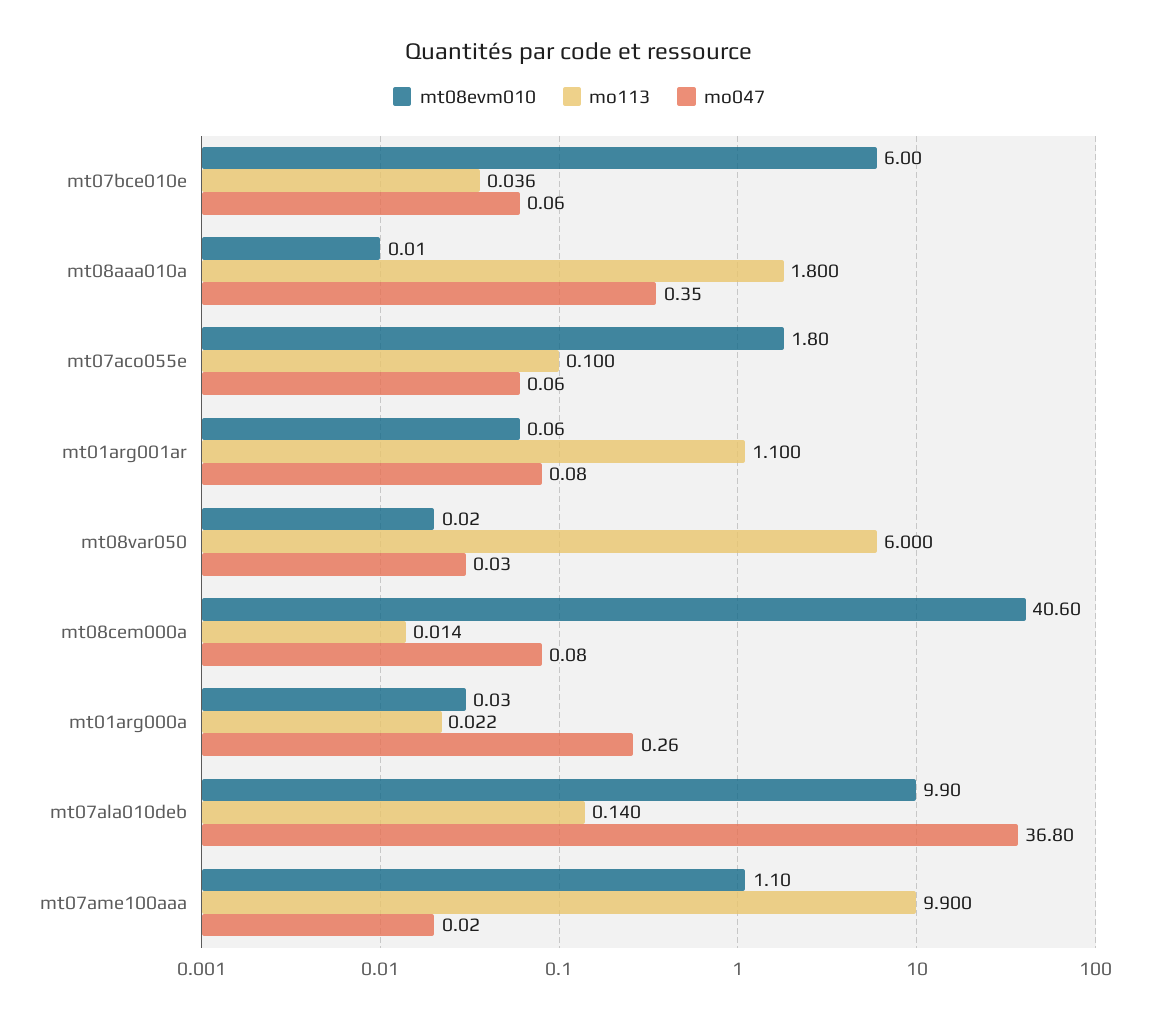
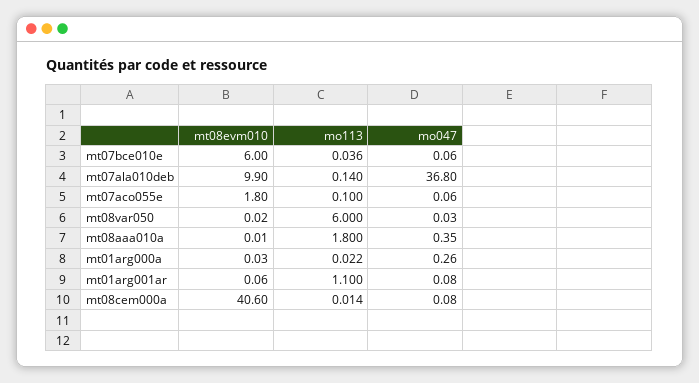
  {
    "mt08evm010": {
      "mt07bce010e": 6,
      "mt08aaa010a": 0.01,
      "mt07aco055e": 1.8,
      "mt01arg001ar": 0.06,
      "mt08var050": 0.02,
      "mt08cem000a": 40.6,
      "mt01arg000a": 0.03,
-     "mt07ala010deb": 9.9,
+     "mt07ala010deb": 9.9
-     "mt07ame100aaa": 1.1
    },
    "mo113": {
      "mt07bce010e": 0.036,
      "mt08aaa010a": 1.8,
      "mt07aco055e": 0.1,
      "mt01arg001ar": 1.1,
      "mt08var050": 6,
      "mt08cem000a": 0.014,
      "mt01arg000a": 0.022,
-     "mt07ala010deb": 0.14,
+     "mt07ala010deb": 0.14
-     "mt07ame100aaa": 9.9
    },
    "mo047": {
      "mt07bce010e": 0.06,
      "mt08aaa010a": 0.35,
      "mt07aco055e": 0.06,
      "mt01arg001ar": 0.08,
      "mt08var050": 0.03,
      "mt08cem000a": 0.08,
      "mt01arg000a": 0.26,
-     "mt07ala010deb": 36.8,
+     "mt07ala010deb": 36.8
-     "mt07ame100aaa": 0.02
    }
  }

